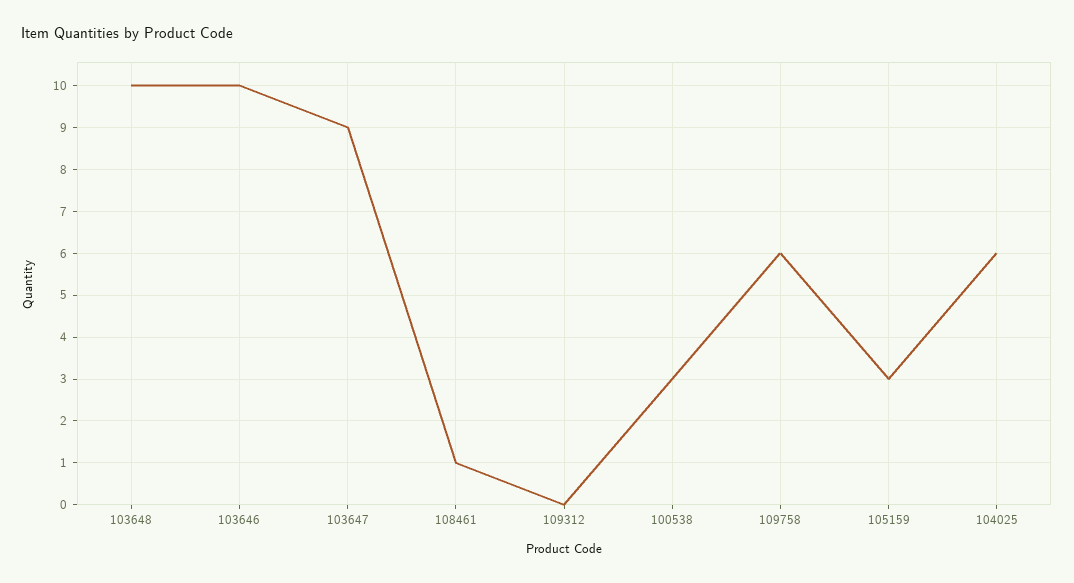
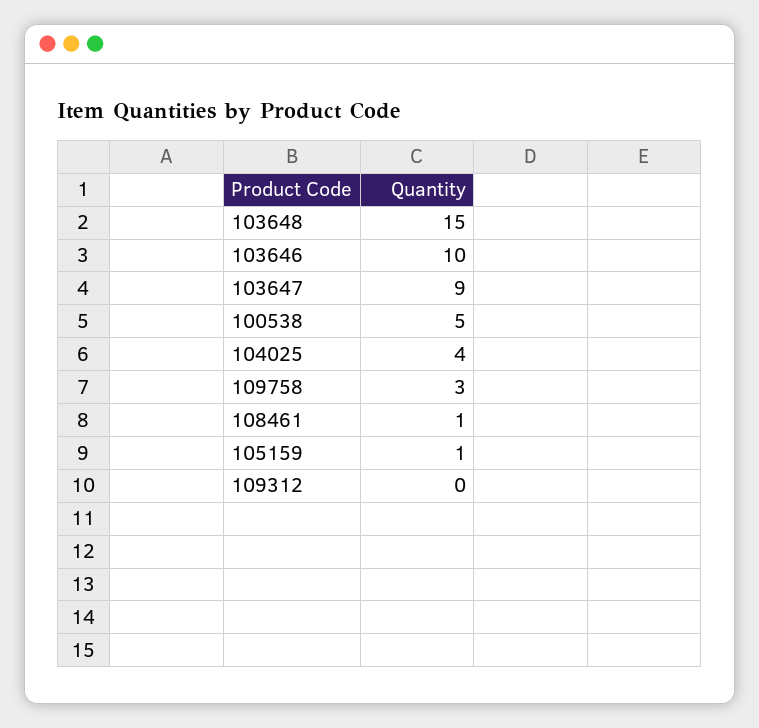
  {
-   "103648": 10,
+   "103648": 15,
    "103646": 10,
    "103647": 9,
    "108461": 1,
    "109312": 0,
-   "100538": 3,
+   "100538": 5,
-   "109758": 6,
+   "109758": 3,
-   "105159": 3,
+   "105159": 1,
-   "104025": 6
+   "104025": 4
  }

